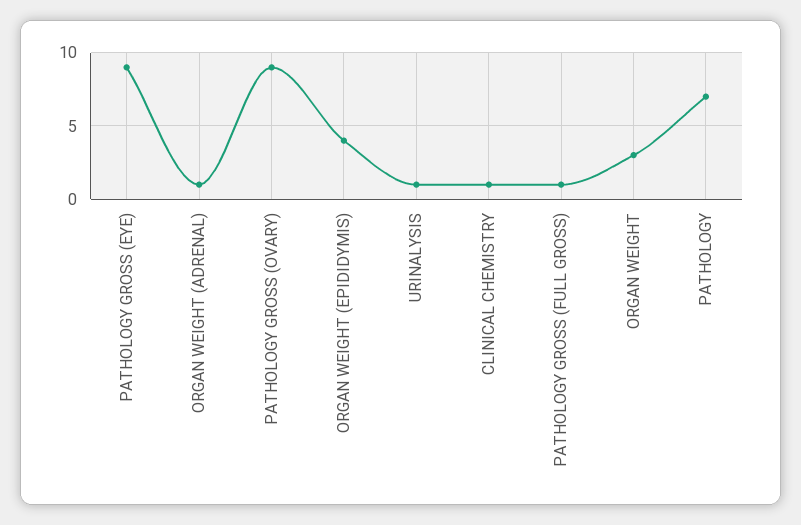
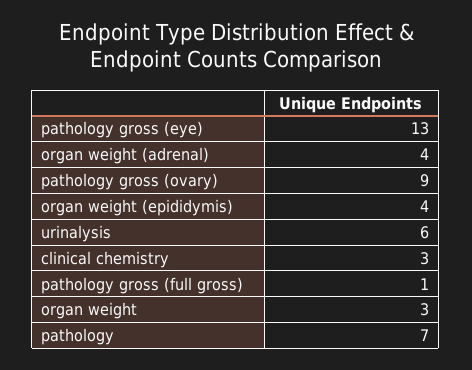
  {
-   "PATHOLOGY GROSS (EYE)": 9,
+   "PATHOLOGY GROSS (EYE)": 13,
-   "ORGAN WEIGHT (ADRENAL)": 1,
+   "ORGAN WEIGHT (ADRENAL)": 4,
    "PATHOLOGY GROSS (OVARY)": 9,
    "ORGAN WEIGHT (EPIDIDYMIS)": 4,
-   "URINALYSIS": 1,
+   "URINALYSIS": 6,
-   "CLINICAL CHEMISTRY": 1,
+   "CLINICAL CHEMISTRY": 3,
    "PATHOLOGY GROSS (FULL GROSS)": 1,
    "ORGAN WEIGHT": 3,
    "PATHOLOGY": 7
  }

